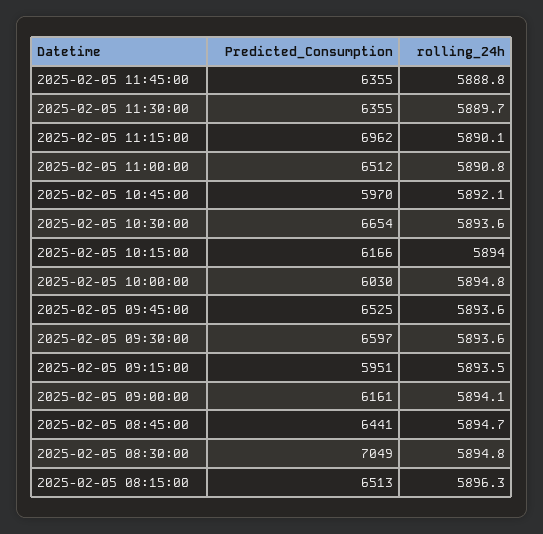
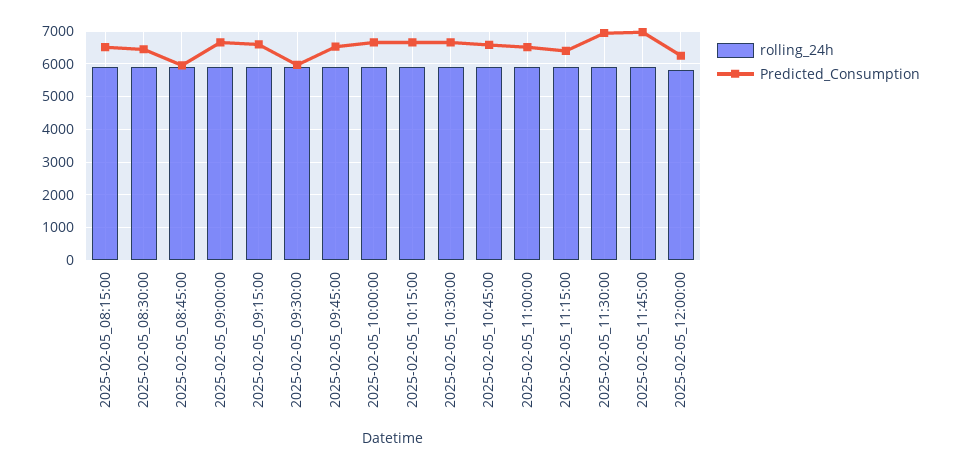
  {
    "Predicted_Consumption": {
-     "2025-02-05 11:45:00": 6355,
+     "2025-02-05 11:45:00": 7000,
-     "2025-02-05 11:30:00": 6355,
+     "2025-02-05 11:30:00": 7000,
-     "2025-02-05 11:15:00": 6962,
+     "2025-02-05 11:15:00": 6400,
      "2025-02-05 11:00:00": 6512,
-     "2025-02-05 10:45:00": 5970,
+     "2025-02-05 10:45:00": 6600,
      "2025-02-05 10:30:00": 6654,
-     "2025-02-05 10:15:00": 6166,
+     "2025-02-05 10:15:00": 6600,
-     "2025-02-05 10:00:00": 6030,
+     "2025-02-05 10:00:00": 6600,
      "2025-02-05 09:45:00": 6525,
-     "2025-02-05 09:30:00": 6597,
+     "2025-02-05 09:30:00": 6000,
-     "2025-02-05 09:15:00": 5951,
+     "2025-02-05 09:15:00": 6600,
-     "2025-02-05 09:00:00": 6161,
+     "2025-02-05 09:00:00": 6600,
-     "2025-02-05 08:45:00": 6441,
+     "2025-02-05 08:45:00": 6000,
-     "2025-02-05 08:30:00": 7049,
+     "2025-02-05 08:30:00": 6400,
-     "2025-02-05 08:15:00": 6513
+     "2025-02-05 08:15:00": 6513,
+     "2025-02-05_12:00:00": 6200
    },
    "rolling_24h": {
      "2025-02-05 11:45:00": 5888.8,
      "2025-02-05 11:30:00": 5889.7,
      "2025-02-05 11:15:00": 5890.1,
      "2025-02-05 11:00:00": 5890.8,
      "2025-02-05 10:45:00": 5892.1,
      "2025-02-05 10:30:00": 5893.6,
      "2025-02-05 10:15:00": 5894,
      "2025-02-05 10:00:00": 5894.8,
      "2025-02-05 09:45:00": 5893.6,
      "2025-02-05 09:30:00": 5893.6,
      "2025-02-05 09:15:00": 5893.5,
      "2025-02-05 09:00:00": 5894.1,
      "2025-02-05 08:45:00": 5894.7,
      "2025-02-05 08:30:00": 5894.8,
-     "2025-02-05 08:15:00": 5896.3
+     "2025-02-05 08:15:00": 5896.3,
+     "2025-02-05_12:00:00": 5800
    }
  }

